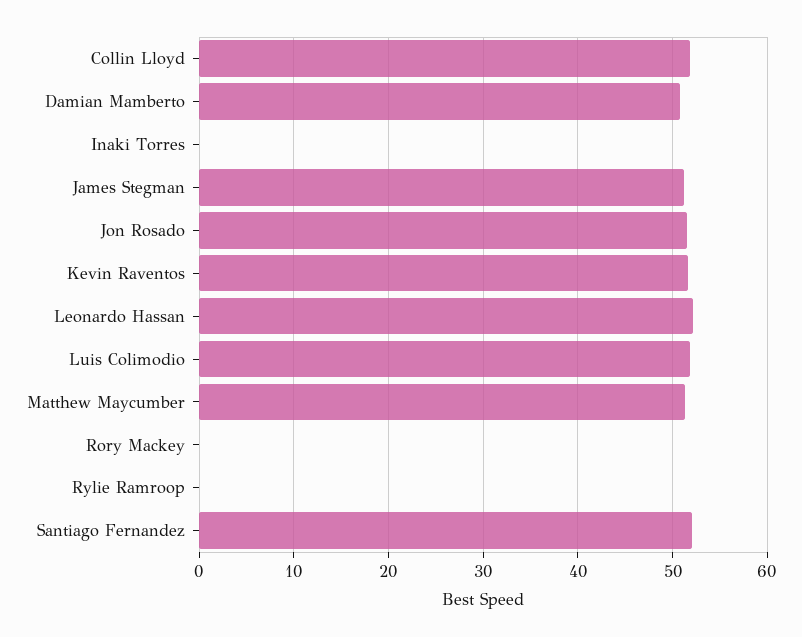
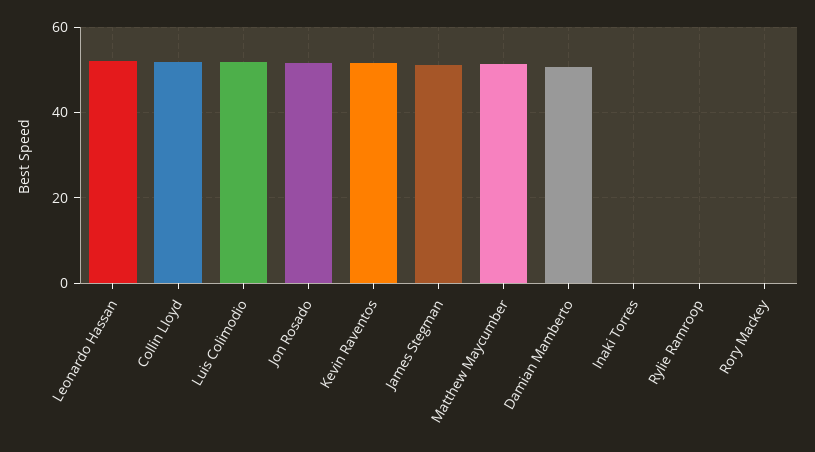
  {
    "Collin Lloyd": 52,
    "Damian Mamberto": 51,
    "Inaki Torres": 0,
    "James Stegman": 51,
    "Jon Rosado": 52,
    "Kevin Raventos": 52,
    "Leonardo Hassan": 52,
    "Luis Colimodio": 52,
    "Matthew Maycumber": 51,
    "Rory Mackey": 0,
-   "Rylie Ramroop": 0,
+   "Rylie Ramroop": 0
-   "Santiago Fernandez": 52
  }

